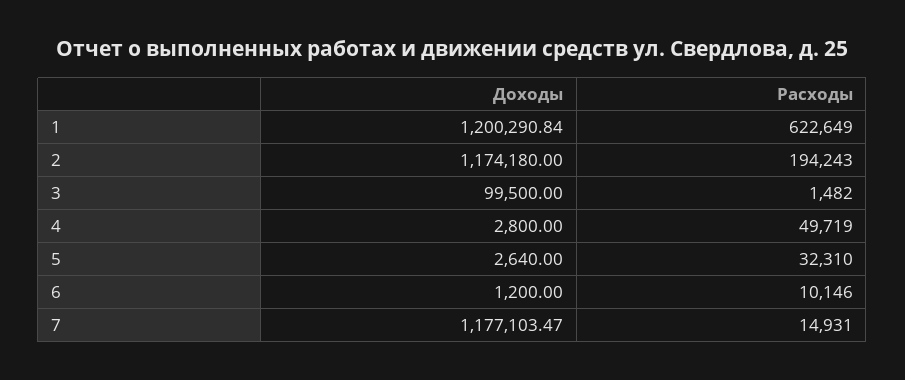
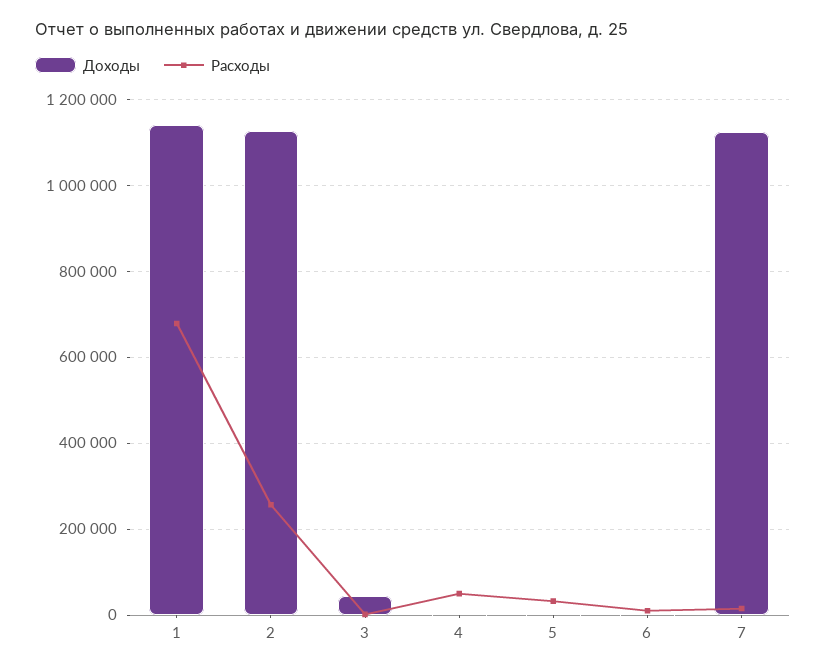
  {
    "Доходы": {
-     "1": 1200290.84,
+     "1": 1140000,
-     "2": 1174180,
+     "2": 1120000,
-     "3": 99500,
+     "3": 40000,
      "4": 2800,
      "5": 2640,
      "6": 1200,
-     "7": 1177103.47
+     "7": 1120000
    },
    "Расходы": {
-     "1": 622649,
+     "1": 680000,
-     "2": 194243,
+     "2": 260000,
      "3": 1482,
      "4": 49719,
      "5": 32310,
      "6": 10146,
      "7": 14931
    }
  }

